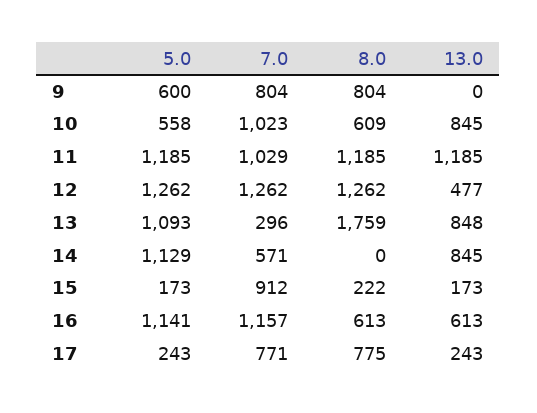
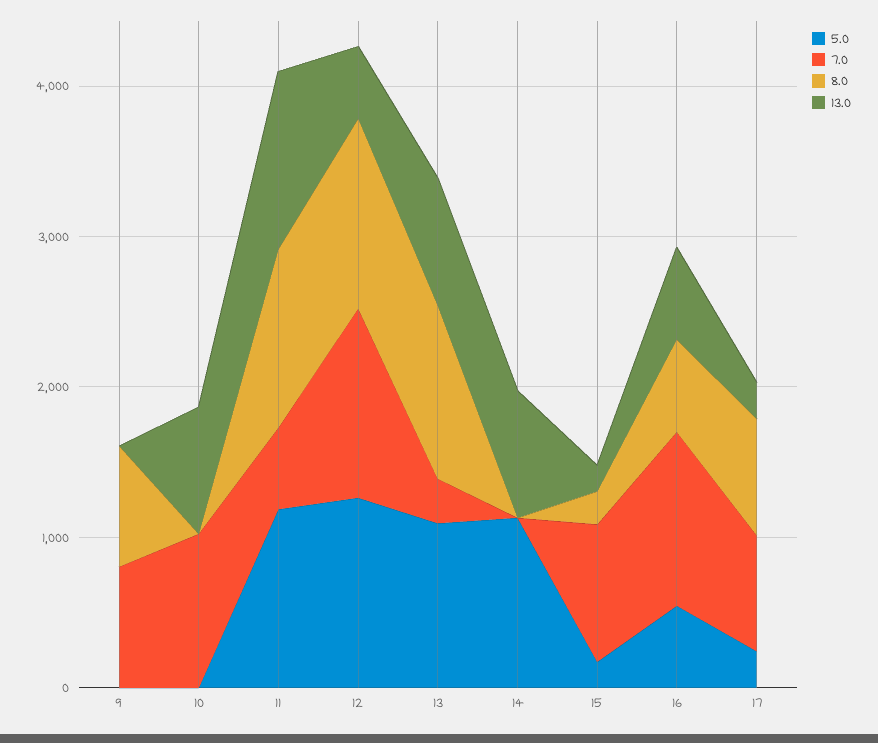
  {
    "5.0": {
-     "9": 600,
+     "9": 0,
-     "10": 558,
+     "10": 0,
      "11": 1185,
      "12": 1262,
      "13": 1093,
      "14": 1129,
      "15": 173,
-     "16": 1141,
+     "16": 600,
      "17": 243
    },
    "7.0": {
      "9": 804,
      "10": 1023,
-     "11": 1029,
+     "11": 600,
      "12": 1262,
      "13": 296,
-     "14": 571,
+     "14": 0,
      "15": 912,
      "16": 1157,
      "17": 771
    },
    "8.0": {
      "9": 804,
-     "10": 609,
+     "10": 0,
      "11": 1185,
      "12": 1262,
-     "13": 1759,
+     "13": 1200,
      "14": 0,
      "15": 222,
      "16": 613,
      "17": 775
    },
    "13.0": {
      "9": 0,
      "10": 845,
      "11": 1185,
      "12": 477,
      "13": 848,
      "14": 845,
      "15": 173,
      "16": 613,
      "17": 243
    }
  }

